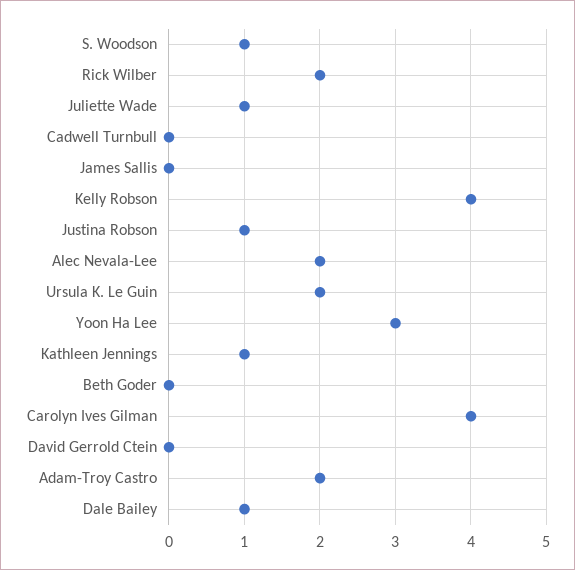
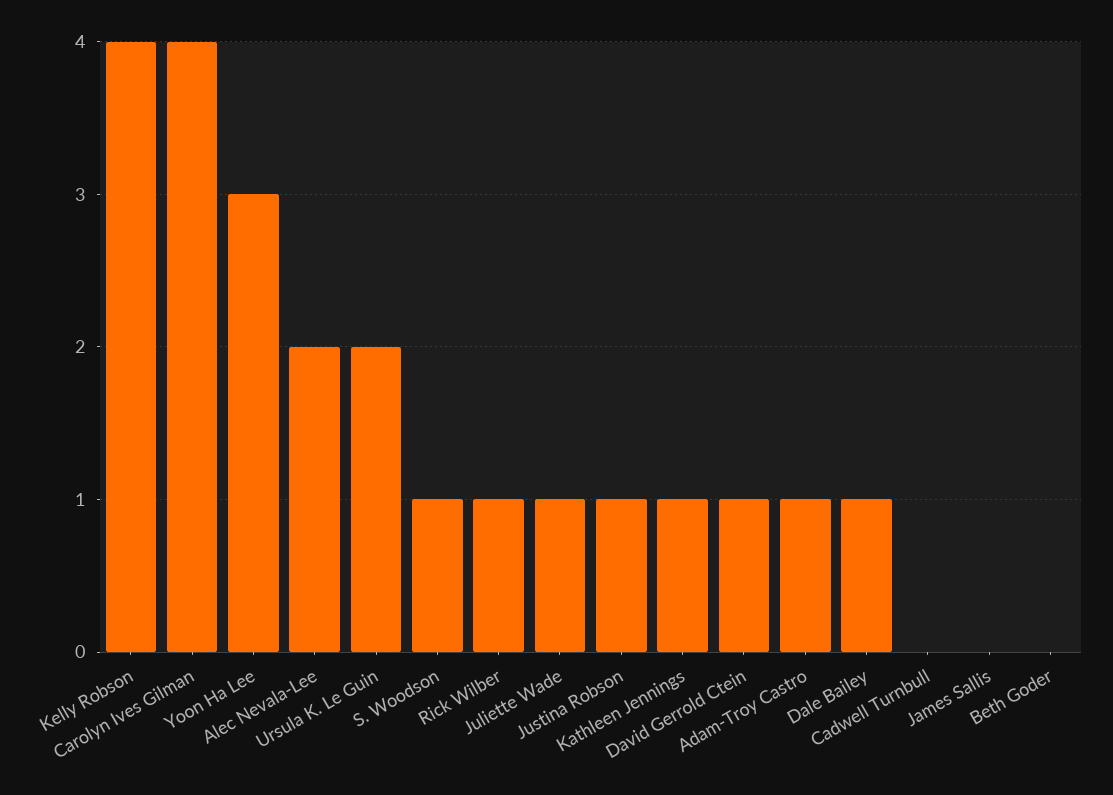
  {
    "S. Woodson": 1,
-   "Rick Wilber": 2,
+   "Rick Wilber": 1,
    "Juliette Wade": 1,
    "Cadwell Turnbull": 0,
    "James Sallis": 0,
    "Kelly Robson": 4,
    "Justina Robson": 1,
    "Alec Nevala-Lee": 2,
    "Ursula K. Le Guin": 2,
    "Yoon Ha Lee": 3,
    "Kathleen Jennings": 1,
    "Beth Goder": 0,
    "Carolyn Ives Gilman": 4,
-   "David Gerrold Ctein": 0,
+   "David Gerrold Ctein": 1,
-   "Adam-Troy Castro": 2,
+   "Adam-Troy Castro": 1,
    "Dale Bailey": 1
  }

